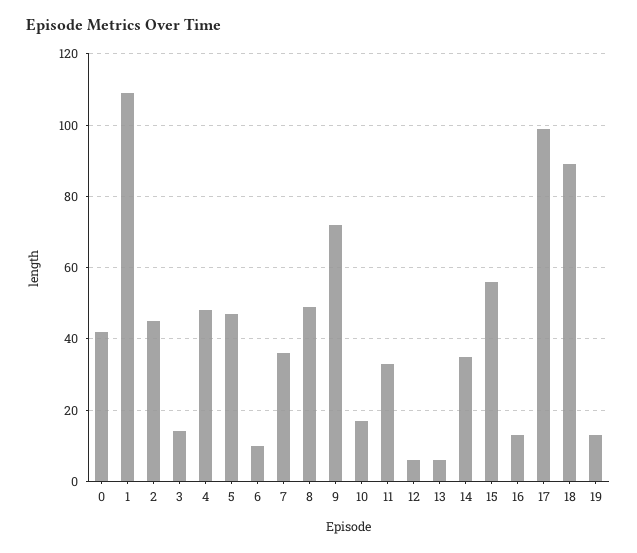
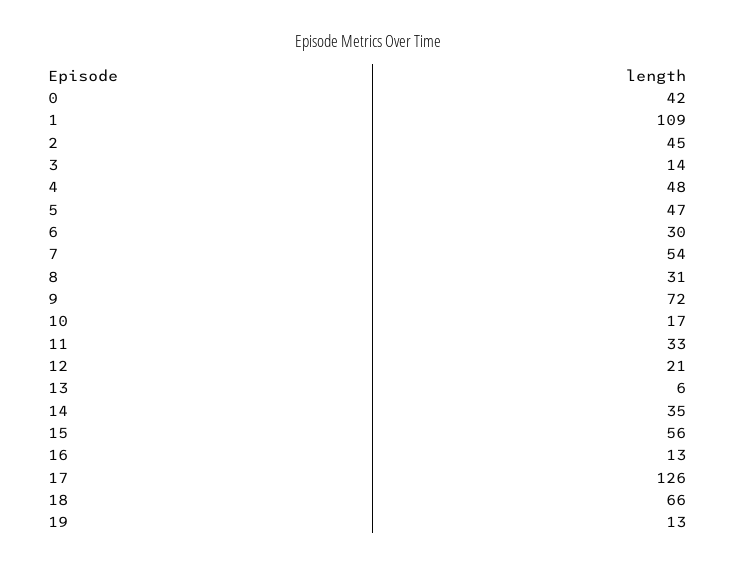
  {
    "0": 42,
    "1": 109,
    "2": 45,
    "3": 14,
    "4": 48,
    "5": 47,
-   "6": 10,
+   "6": 30,
-   "7": 35,
+   "7": 54,
-   "8": 50,
+   "8": 31,
    "9": 72,
    "10": 17,
    "11": 33,
-   "12": 5,
+   "12": 21,
    "13": 6,
    "14": 35,
    "15": 56,
    "16": 13,
-   "17": 100,
+   "17": 126,
-   "18": 90,
+   "18": 66,
    "19": 13
  }

